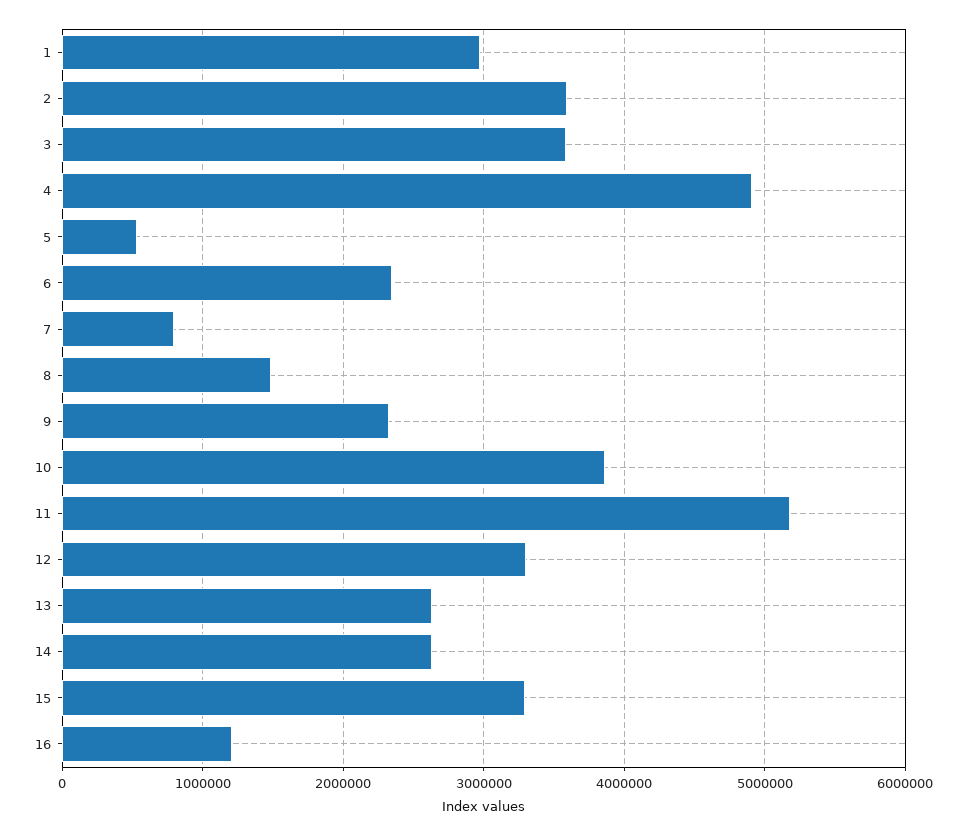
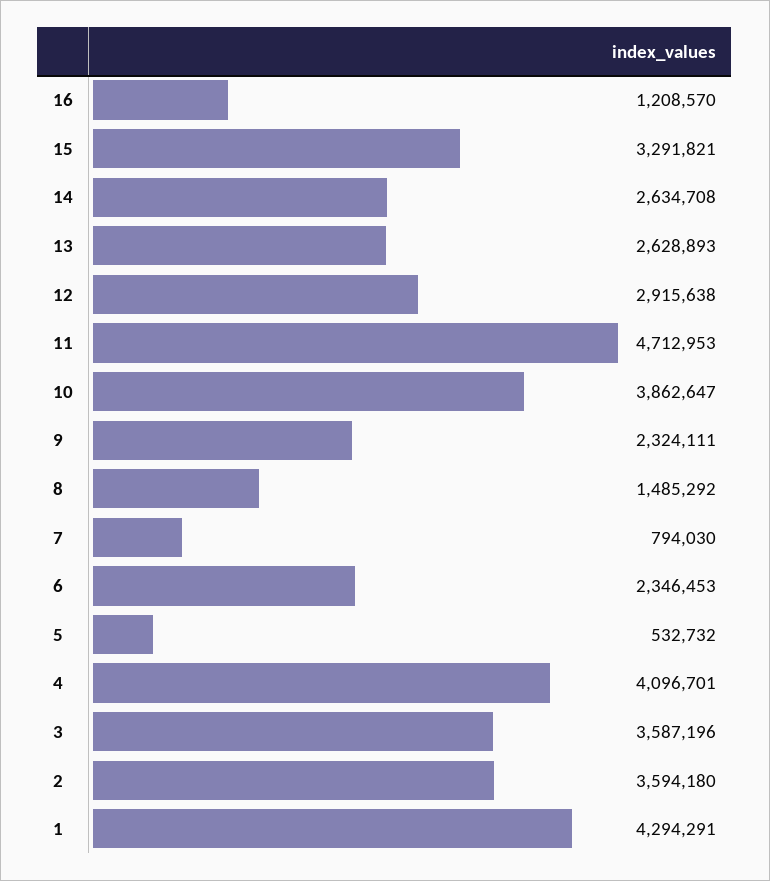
  {
-   "1": 3000000,
+   "1": 4294291,
    "2": 3594180,
    "3": 3587196,
-   "4": 4900000,
+   "4": 4096701,
    "5": 532732,
    "6": 2346453,
    "7": 794030,
    "8": 1485292,
    "9": 2324111,
    "10": 3862647,
-   "11": 5200000,
+   "11": 4712953,
-   "12": 3300000,
+   "12": 2915638,
    "13": 2628893,
    "14": 2634708,
    "15": 3291821,
    "16": 1208570
  }

